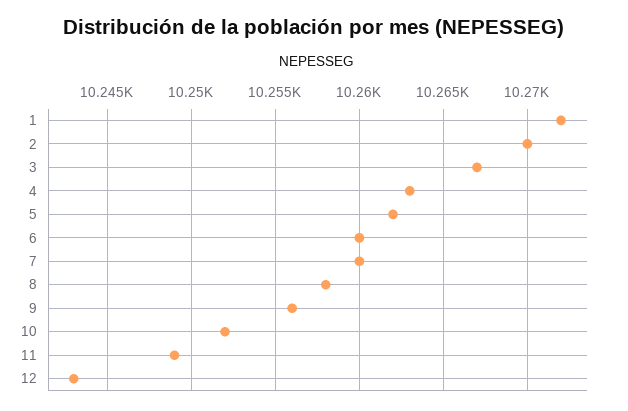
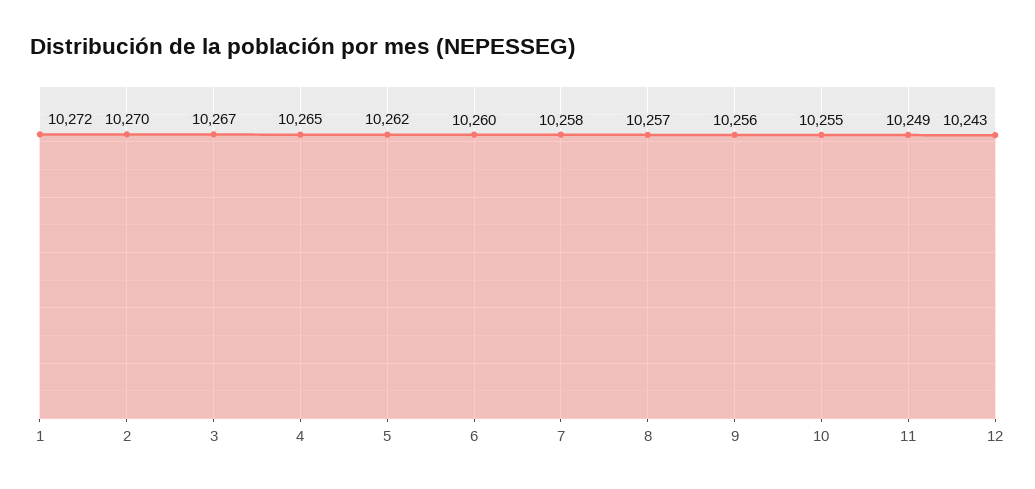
  {
    "1": 10272,
    "2": 10270,
    "3": 10267,
-   "4": 10263,
+   "4": 10265,
    "5": 10262,
    "6": 10260,
-   "7": 10260,
+   "7": 10258,
-   "8": 10258,
+   "8": 10257,
    "9": 10256,
-   "10": 10252,
+   "10": 10255,
    "11": 10249,
    "12": 10243
  }

